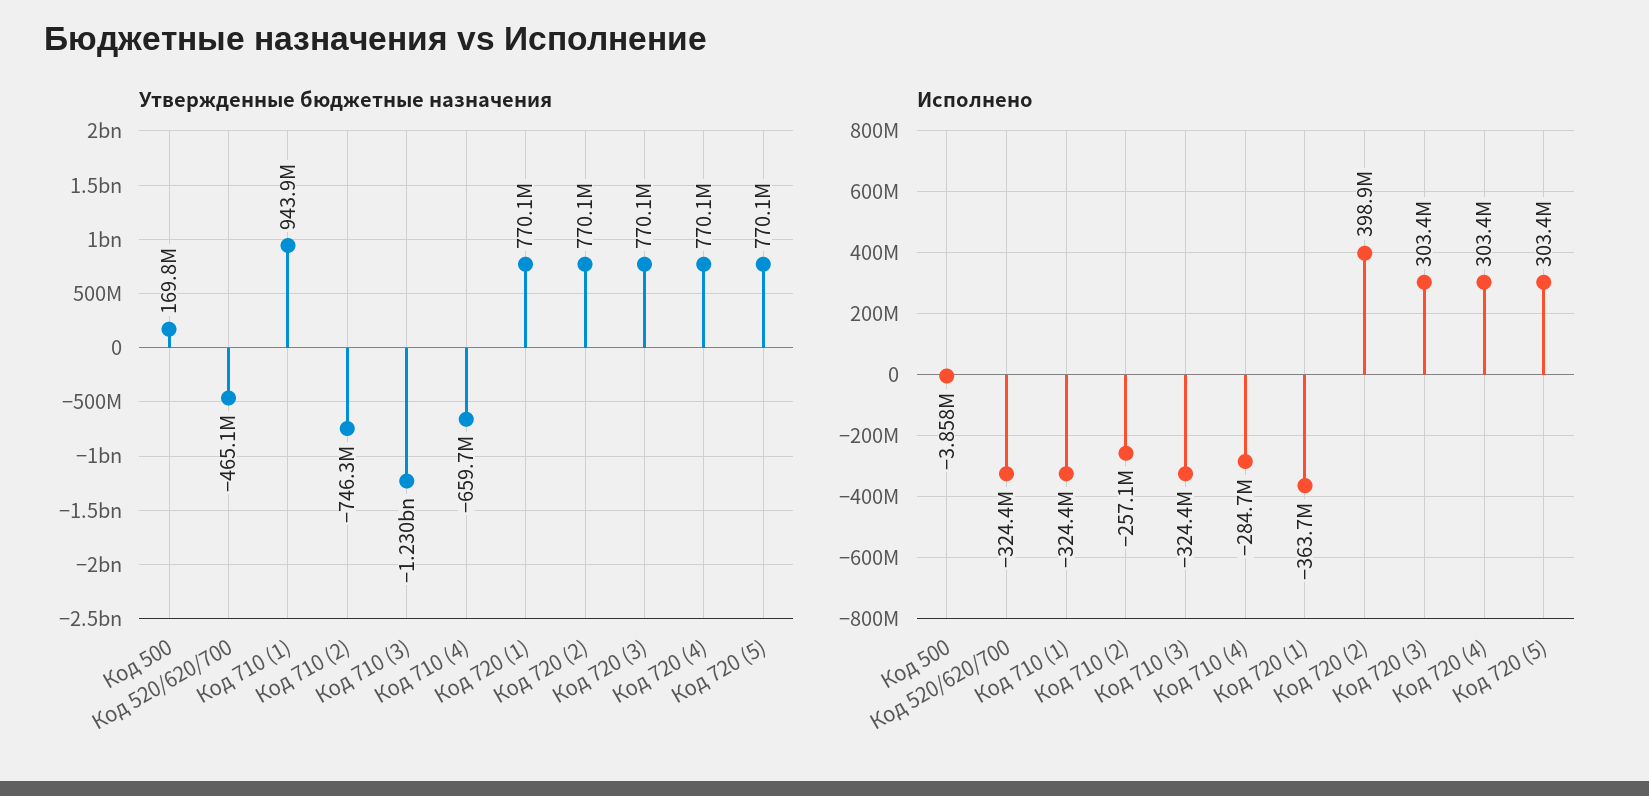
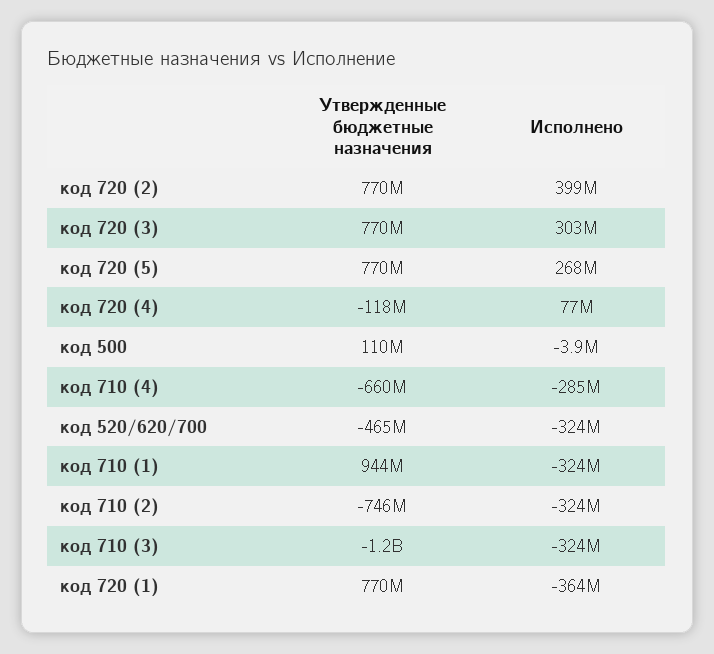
  {
    "Утвержденные бюджетные назначения": {
-     "Код 500": 169800000,
+     "Код 500": 110000000,
      "Код 520/620/700": -465100000,
      "Код 710 (1)": 943900000,
      "Код 710 (2)": -746300000,
      "Код 710 (3)": -1230000000,
      "Код 710 (4)": -659700000,
      "Код 720 (1)": 770100000,
      "Код 720 (2)": 770100000,
      "Код 720 (3)": 770100000,
-     "Код 720 (4)": 770100000,
+     "Код 720 (4)": -118000000,
      "Код 720 (5)": 770100000
    },
    "Исполнено": {
      "Код 500": -3858000,
      "Код 520/620/700": -324400000,
      "Код 710 (1)": -324400000,
-     "Код 710 (2)": -257100000,
+     "Код 710 (2)": -324000000,
      "Код 710 (3)": -324400000,
      "Код 710 (4)": -284700000,
      "Код 720 (1)": -363700000,
      "Код 720 (2)": 398900000,
      "Код 720 (3)": 303400000,
-     "Код 720 (4)": 303400000,
+     "Код 720 (4)": 77000000,
-     "Код 720 (5)": 303400000
+     "Код 720 (5)": 268000000
    }
  }

